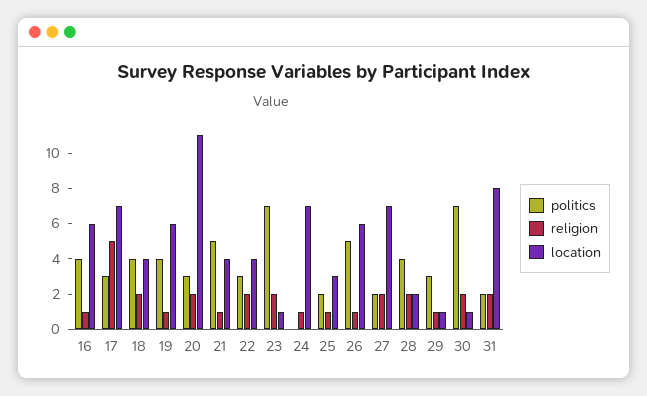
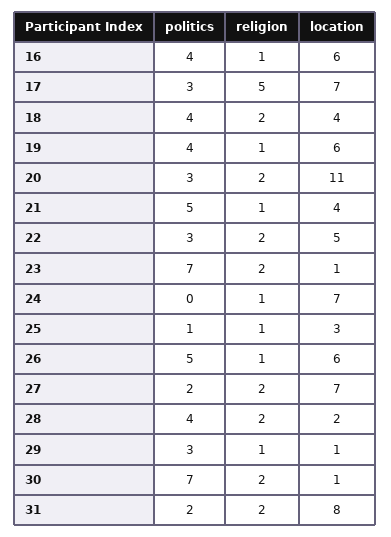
  {
    "politics": {
      "16": 4,
      "17": 3,
      "18": 4,
      "19": 4,
      "20": 3,
      "21": 5,
      "22": 3,
      "23": 7,
      "24": 0,
-     "25": 2,
+     "25": 1,
      "26": 5,
      "27": 2,
      "28": 4,
      "29": 3,
      "30": 7,
      "31": 2
    },
    "religion": {
      "16": 1,
      "17": 5,
      "18": 2,
      "19": 1,
      "20": 2,
      "21": 1,
      "22": 2,
      "23": 2,
      "24": 1,
      "25": 1,
      "26": 1,
      "27": 2,
      "28": 2,
      "29": 1,
      "30": 2,
      "31": 2
    },
    "location": {
      "16": 6,
      "17": 7,
      "18": 4,
      "19": 6,
      "20": 11,
      "21": 4,
-     "22": 4,
+     "22": 5,
      "23": 1,
      "24": 7,
      "25": 3,
      "26": 6,
      "27": 7,
      "28": 2,
      "29": 1,
      "30": 1,
      "31": 8
    }
  }

